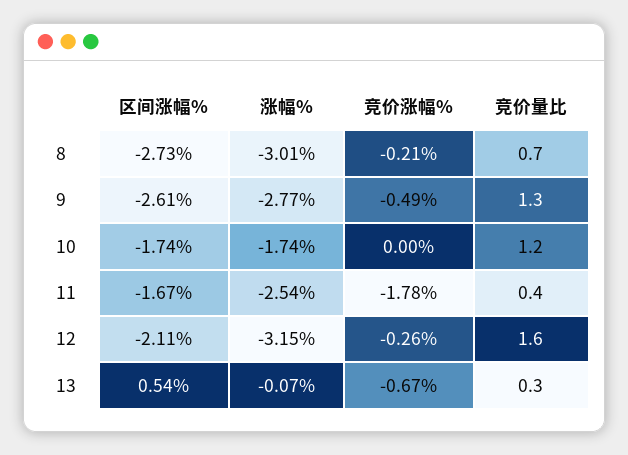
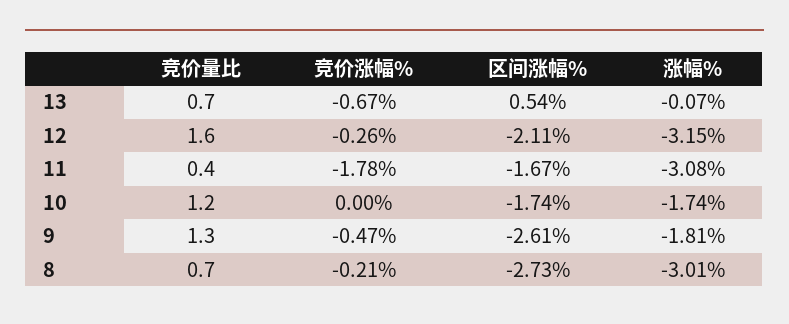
  {
    "区间涨幅%": {
      "8": -2.73,
      "9": -2.61,
      "10": -1.74,
      "11": -1.67,
      "12": -2.11,
      "13": 0.54
    },
    "涨幅%": {
      "8": -3.01,
-     "9": -2.77,
+     "9": -1.81,
      "10": -1.74,
-     "11": -2.54,
+     "11": -3.08,
      "12": -3.15,
      "13": -0.07
    },
    "竞价涨幅%": {
      "8": -0.21,
-     "9": -0.49,
+     "9": -0.47,
      "10": 0,
      "11": -1.78,
      "12": -0.26,
      "13": -0.67
    },
    "竞价量比": {
      "8": 0.7,
      "9": 1.3,
      "10": 1.2,
      "11": 0.4,
      "12": 1.6,
-     "13": 0.3
+     "13": 0.7
    }
  }

